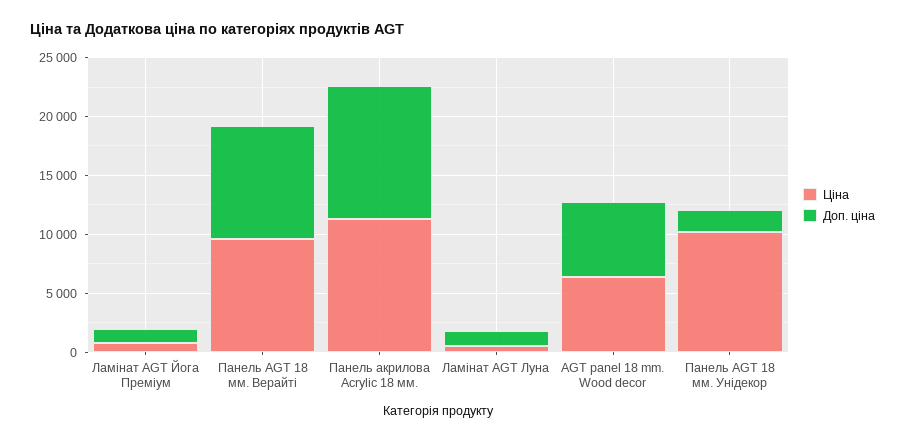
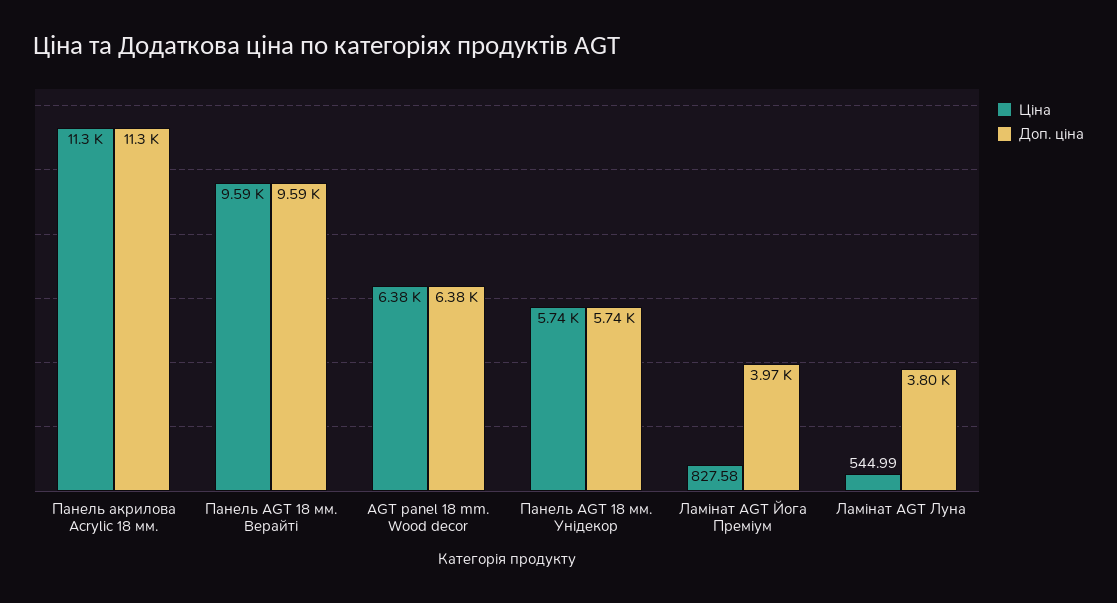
  {
    "Ціна": {
      "Ламінат AGT Йога Преміум": 827.58,
      "Панель AGT 18 мм. Верайті": 9590,
      "Панель акрилова Acrylic 18 мм.": 11300,
      "Ламінат AGT Луна": 544.99,
      "AGT panel 18 mm. Wood decor": 6380,
-     "Панель AGT 18 мм. Унідекор": 10000
+     "Панель AGT 18 мм. Унідекор": 5740
    },
    "Доп. ціна": {
-     "Ламінат AGT Йога Преміум": 1000,
+     "Ламінат AGT Йога Преміум": 3970,
      "Панель AGT 18 мм. Верайті": 9590,
      "Панель акрилова Acrylic 18 мм.": 11300,
-     "Ламінат AGT Луна": 1000,
+     "Ламінат AGT Луна": 3800,
      "AGT panel 18 mm. Wood decor": 6380,
-     "Панель AGT 18 мм. Унідекор": 2000
+     "Панель AGT 18 мм. Унідекор": 5740
    }
  }

